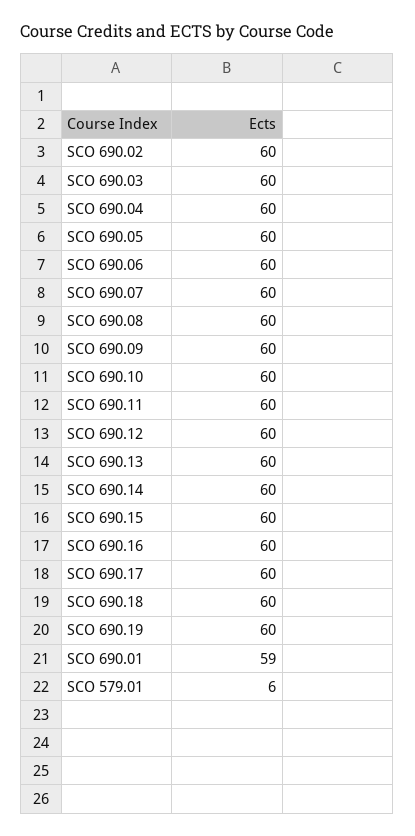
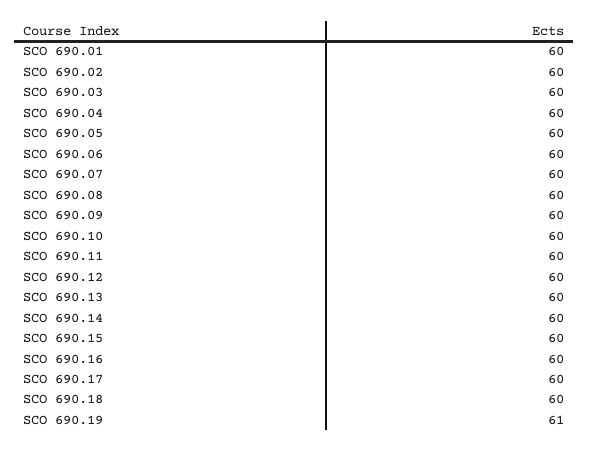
  {
    "SCO 690.02": 60,
    "SCO 690.03": 60,
    "SCO 690.04": 60,
    "SCO 690.05": 60,
    "SCO 690.06": 60,
    "SCO 690.07": 60,
    "SCO 690.08": 60,
    "SCO 690.09": 60,
    "SCO 690.10": 60,
    "SCO 690.11": 60,
    "SCO 690.12": 60,
    "SCO 690.13": 60,
    "SCO 690.14": 60,
    "SCO 690.15": 60,
    "SCO 690.16": 60,
    "SCO 690.17": 60,
    "SCO 690.18": 60,
-   "SCO 690.19": 60,
+   "SCO 690.19": 61,
-   "SCO 690.01": 59,
+   "SCO 690.01": 60
-   "SCO 579.01": 6
  }

